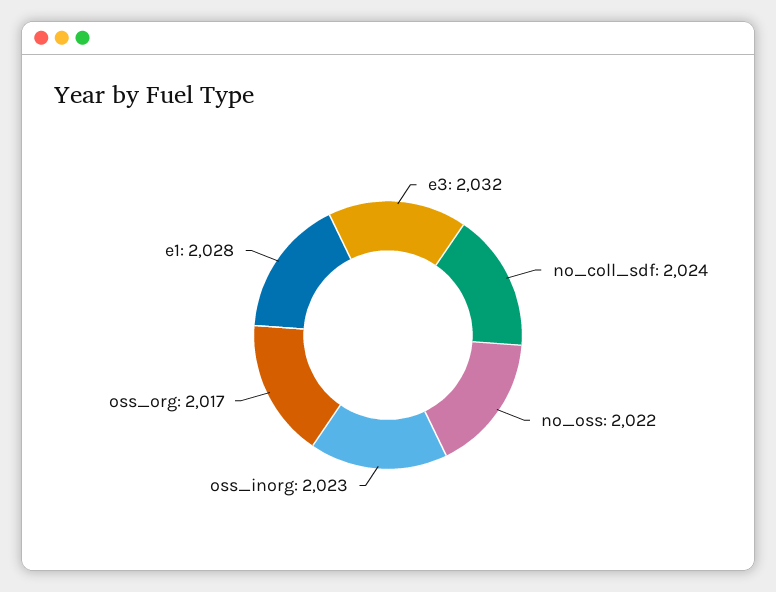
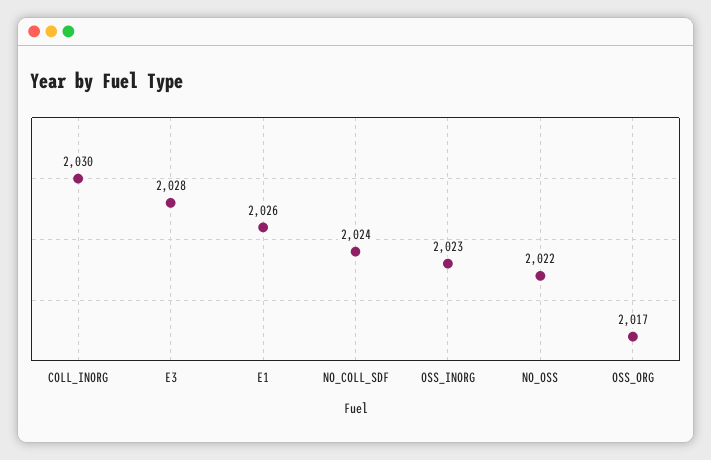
  {
-   "e3": 2032,
+   "e3": 2028,
    "no_coll_sdf": 2024,
    "no_oss": 2022,
    "oss_inorg": 2023,
    "oss_org": 2017,
-   "e1": 2028
+   "e1": 2026,
+   "COLL_INORG": 2030
  }

